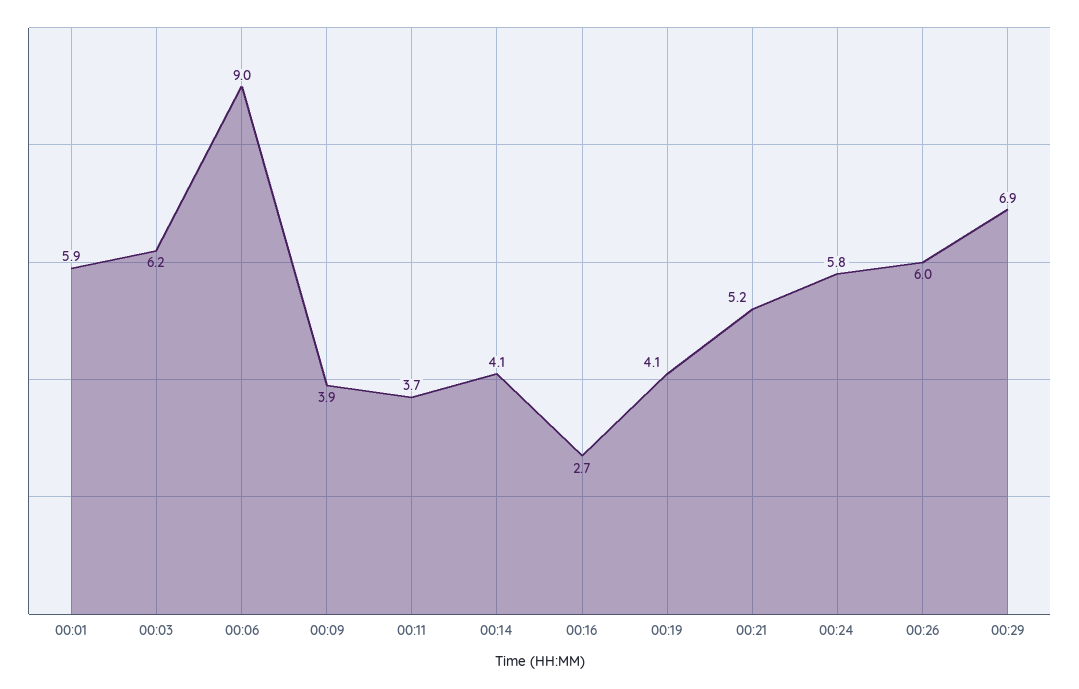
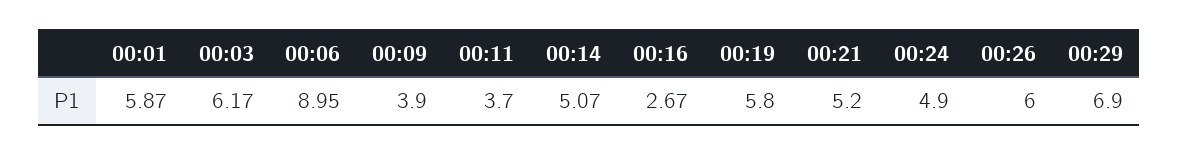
  {
    "00:01": 5.87,
    "00:03": 6.17,
    "00:06": 8.95,
    "00:09": 3.9,
    "00:11": 3.7,
-   "00:14": 4.1,
+   "00:14": 5.07,
    "00:16": 2.67,
-   "00:19": 4.1,
+   "00:19": 5.8,
    "00:21": 5.2,
-   "00:24": 5.8,
+   "00:24": 4.9,
    "00:26": 6,
    "00:29": 6.9
  }

